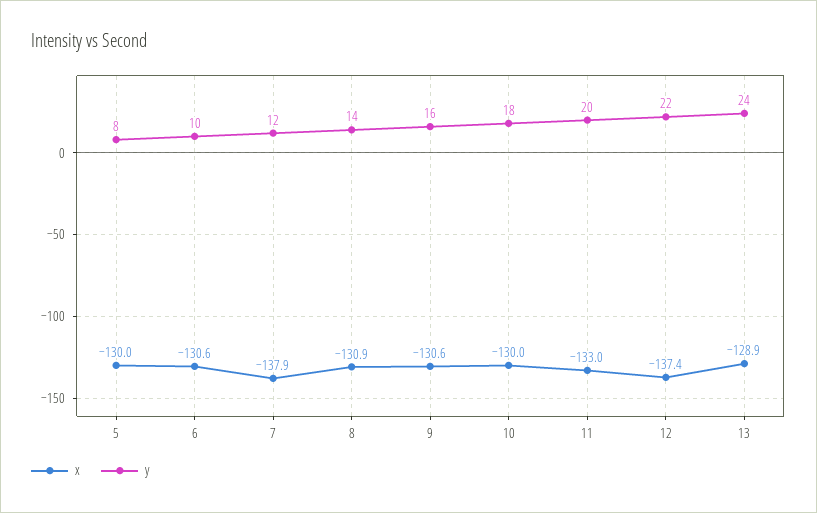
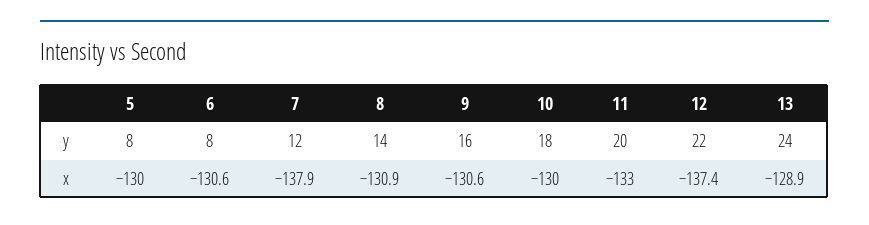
  {
    "x": {
      "5": -130,
      "6": -130.6,
      "7": -137.9,
      "8": -130.9,
      "9": -130.6,
      "10": -130,
      "11": -133,
      "12": -137.4,
      "13": -128.9
    },
    "y": {
      "5": 8,
-     "6": 10,
+     "6": 8,
      "7": 12,
      "8": 14,
      "9": 16,
      "10": 18,
      "11": 20,
      "12": 22,
      "13": 24
    }
  }

